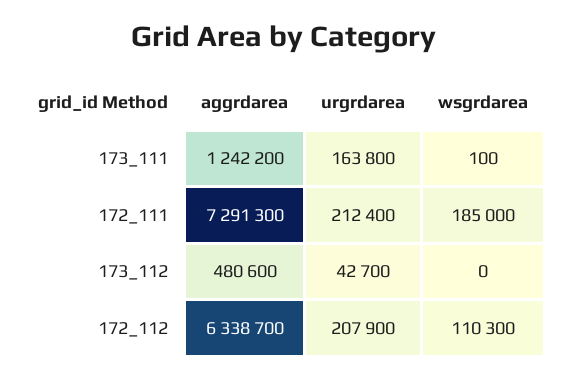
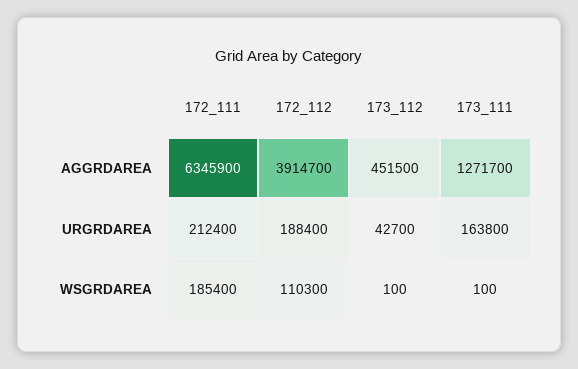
  {
    "aggrdarea": {
-     "173_111": 1242200,
+     "173_111": 1271700,
-     "172_111": 7291300,
+     "172_111": 6345900,
-     "173_112": 480600,
+     "173_112": 451500,
-     "172_112": 6338700
+     "172_112": 3914700
    },
    "urgrdarea": {
      "173_111": 163800,
      "172_111": 212400,
      "173_112": 42700,
-     "172_112": 207900
+     "172_112": 188400
    },
    "wsgrdarea": {
      "173_111": 100,
-     "172_111": 185000,
+     "172_111": 185400,
-     "173_112": 0,
+     "173_112": 100,
      "172_112": 110300
    }
  }

